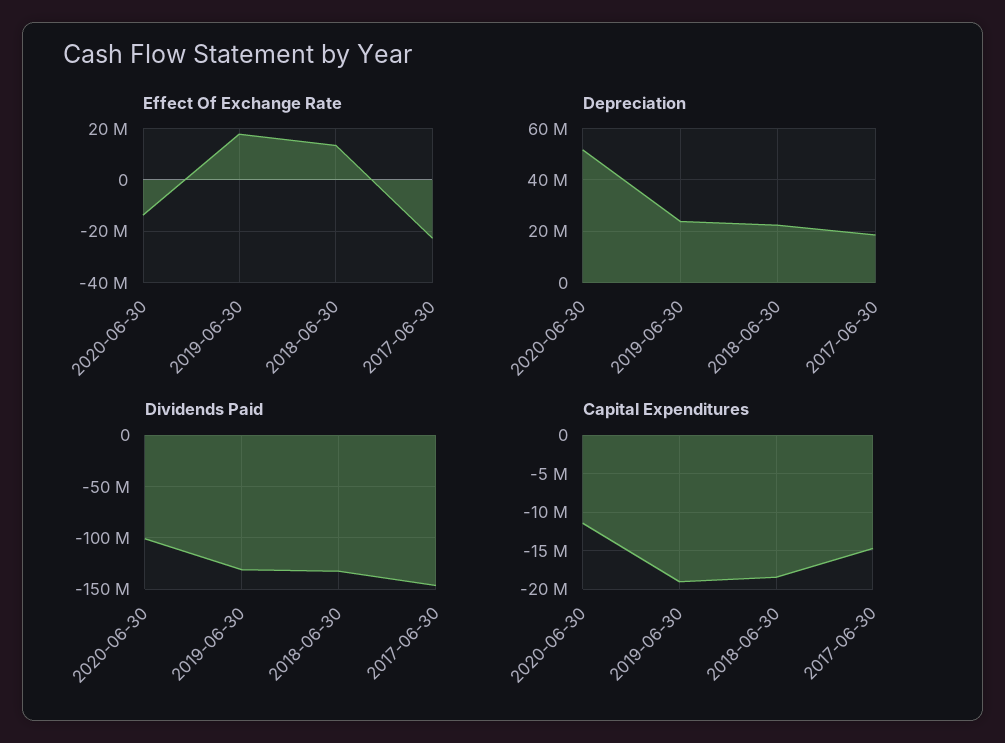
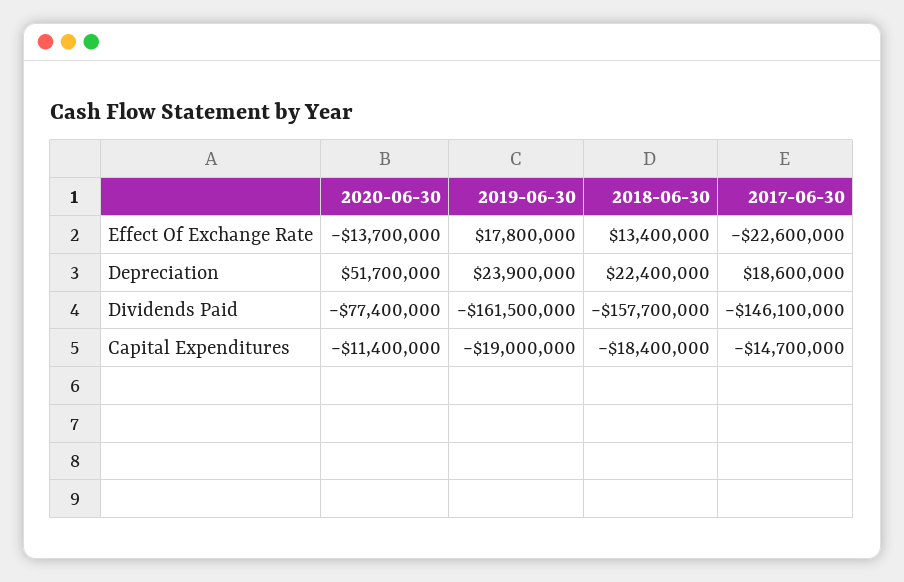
  {
    "Effect Of Exchange Rate": {
      "2020-06-30": -13700000,
      "2019-06-30": 17800000,
      "2018-06-30": 13400000,
      "2017-06-30": -22600000
    },
    "Depreciation": {
      "2020-06-30": 51700000,
      "2019-06-30": 23900000,
      "2018-06-30": 22400000,
      "2017-06-30": 18600000
    },
    "Dividends Paid": {
-     "2020-06-30": -100000000,
+     "2020-06-30": -77400000,
-     "2019-06-30": -130000000,
+     "2019-06-30": -161500000,
-     "2018-06-30": -130000000,
+     "2018-06-30": -157700000,
      "2017-06-30": -146100000
    },
    "Capital Expenditures": {
      "2020-06-30": -11400000,
      "2019-06-30": -19000000,
      "2018-06-30": -18400000,
      "2017-06-30": -14700000
    }
  }

